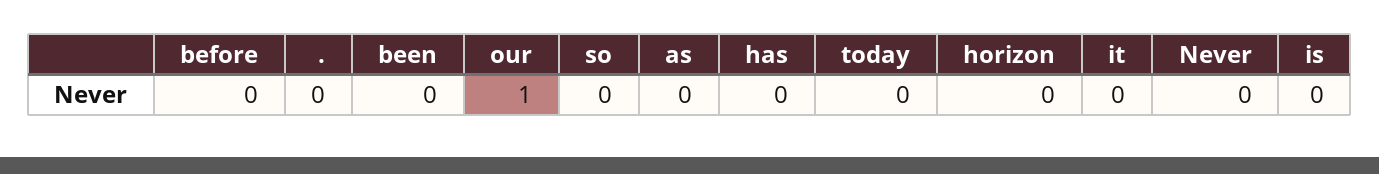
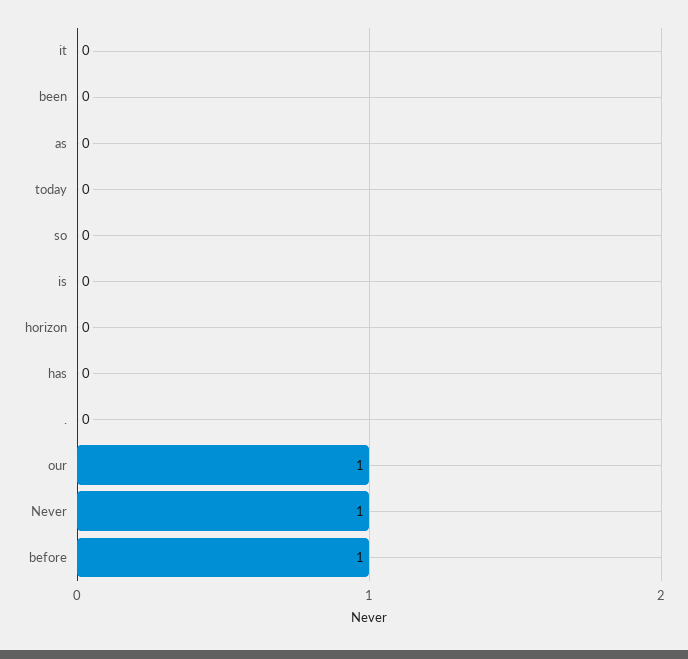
  {
-   "before": 0,
+   "before": 1,
    ".": 0,
    "been": 0,
    "our": 1,
    "so": 0,
    "as": 0,
    "has": 0,
    "today": 0,
    "horizon": 0,
    "it": 0,
-   "Never": 0,
+   "Never": 1,
    "is": 0
  }

